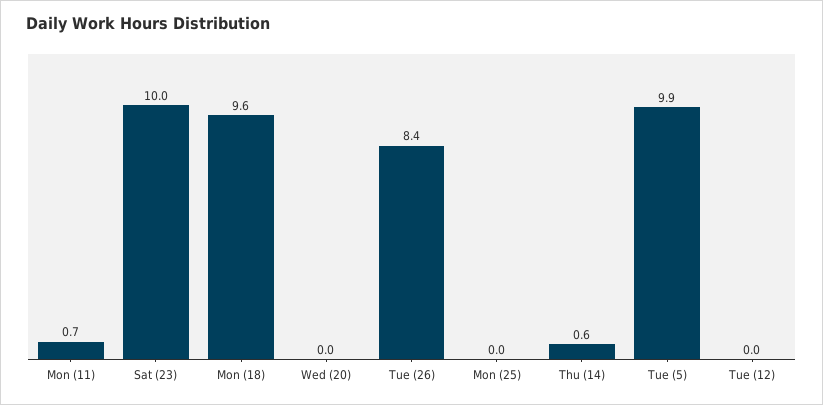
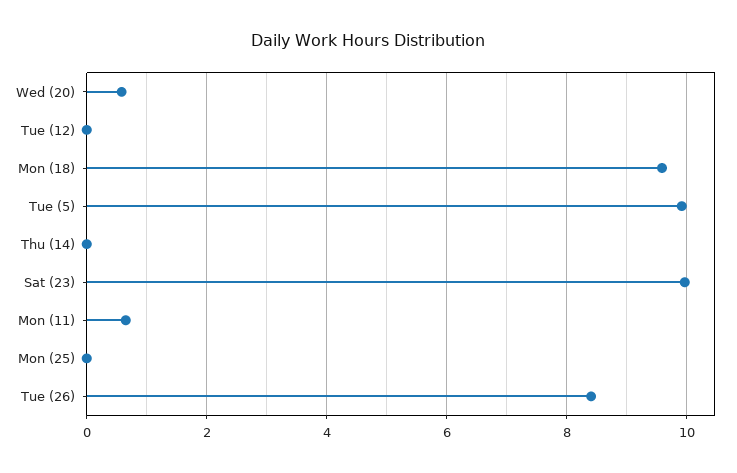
  {
    "Mon (11)": 0.7,
    "Sat (23)": 10,
    "Mon (18)": 9.6,
-   "Wed (20)": 0,
+   "Wed (20)": 0.6,
    "Tue (26)": 8.4,
    "Mon (25)": 0,
-   "Thu (14)": 0.6,
+   "Thu (14)": 0,
    "Tue (5)": 9.9,
    "Tue (12)": 0
  }

